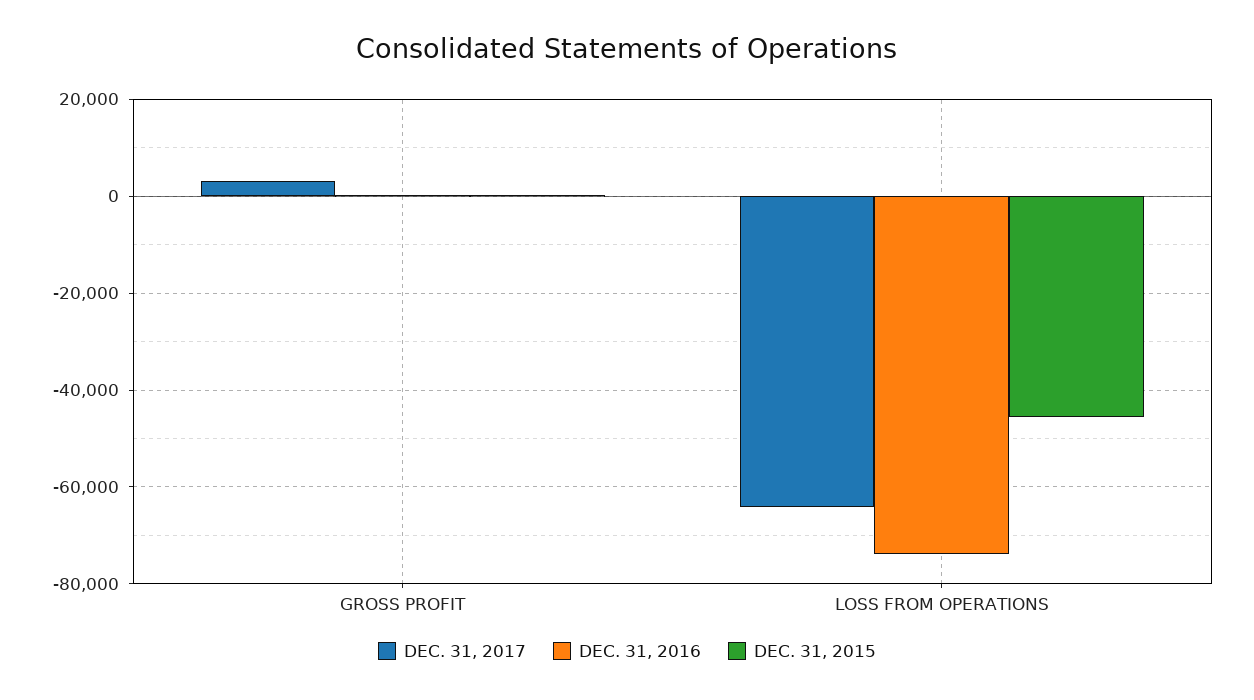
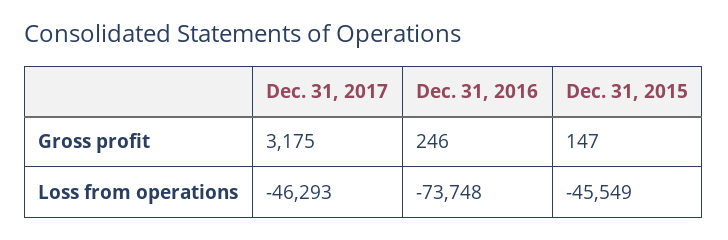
  {
    "DEC. 31, 2017": {
      "GROSS PROFIT": 3175,
-     "LOSS FROM OPERATIONS": -64000
+     "LOSS FROM OPERATIONS": -46293
    },
    "DEC. 31, 2016": {
      "GROSS PROFIT": 246,
      "LOSS FROM OPERATIONS": -73748
    },
    "DEC. 31, 2015": {
      "GROSS PROFIT": 147,
      "LOSS FROM OPERATIONS": -45549
    }
  }

